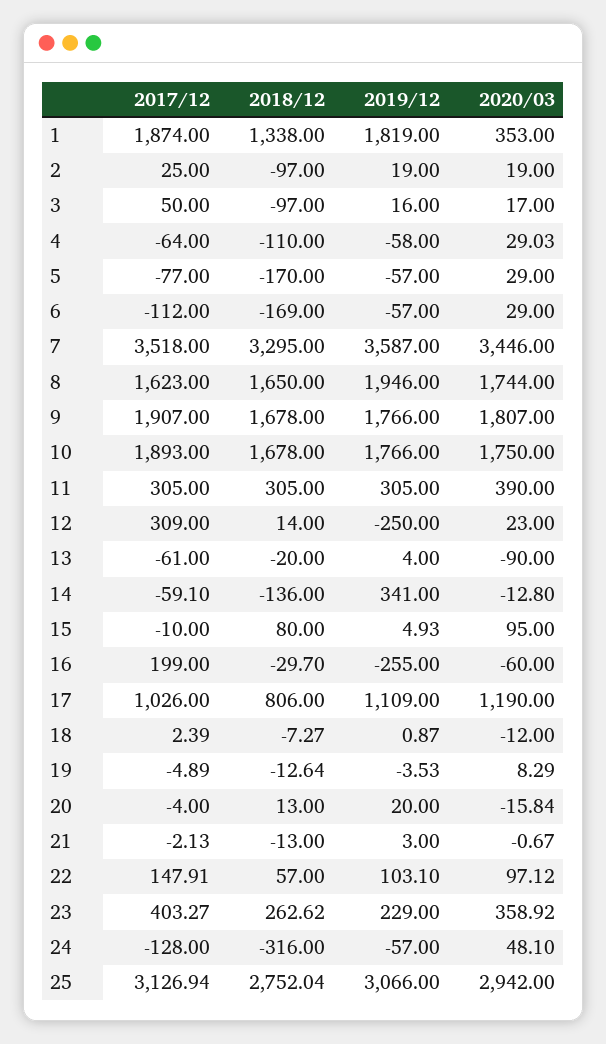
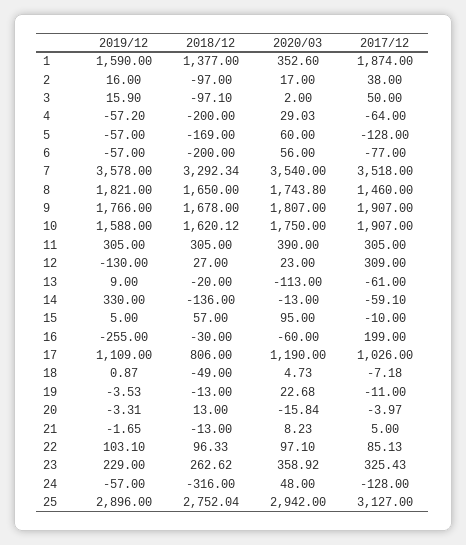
  {
    "2017/12": {
      "1": 1874,
-     "2": 25,
+     "2": 38,
      "3": 50,
      "4": -64,
-     "5": -77,
+     "5": -128,
-     "6": -112,
+     "6": -77,
      "7": 3518,
-     "8": 1623,
+     "8": 1460,
      "9": 1907,
-     "10": 1893,
+     "10": 1907,
      "11": 305,
      "12": 309,
      "13": -61,
      "14": -59.1,
      "15": -10,
      "16": 199,
      "17": 1026,
-     "18": 2.39,
+     "18": -7.18,
-     "19": -4.89,
+     "19": -11,
-     "20": -4,
+     "20": -3.97,
-     "21": -2.13,
+     "21": 5,
-     "22": 147.91,
+     "22": 85.13,
-     "23": 403.27,
+     "23": 325.43,
      "24": -128,
-     "25": 3126.94
+     "25": 3127
    },
    "2018/12": {
-     "1": 1338,
+     "1": 1377,
      "2": -97,
-     "3": -97,
+     "3": -97.1,
-     "4": -110,
+     "4": -200,
-     "5": -170,
+     "5": -169,
-     "6": -169,
+     "6": -200,
-     "7": 3295,
+     "7": 3292.34,
      "8": 1650,
      "9": 1678,
-     "10": 1678,
+     "10": 1620.12,
      "11": 305,
-     "12": 14,
+     "12": 27,
      "13": -20,
      "14": -136,
-     "15": 80,
+     "15": 57,
-     "16": -29.7,
+     "16": -30,
      "17": 806,
-     "18": -7.27,
+     "18": -49,
-     "19": -12.64,
+     "19": -13,
      "20": 13,
      "21": -13,
-     "22": 57,
+     "22": 96.33,
      "23": 262.62,
      "24": -316,
      "25": 2752.04
    },
    "2019/12": {
-     "1": 1819,
+     "1": 1590,
-     "2": 19,
+     "2": 16,
-     "3": 16,
+     "3": 15.9,
-     "4": -58,
+     "4": -57.2,
      "5": -57,
      "6": -57,
-     "7": 3587,
+     "7": 3578,
-     "8": 1946,
+     "8": 1821,
      "9": 1766,
-     "10": 1766,
+     "10": 1588,
      "11": 305,
-     "12": -250,
+     "12": -130,
-     "13": 4,
+     "13": 9,
-     "14": 341,
+     "14": 330,
-     "15": 4.93,
+     "15": 5,
      "16": -255,
      "17": 1109,
      "18": 0.87,
      "19": -3.53,
-     "20": 20,
+     "20": -3.31,
-     "21": 3,
+     "21": -1.65,
      "22": 103.1,
      "23": 229,
      "24": -57,
-     "25": 3066
+     "25": 2896
    },
    "2020/03": {
-     "1": 353,
+     "1": 352.6,
-     "2": 19,
+     "2": 17,
-     "3": 17,
+     "3": 2,
      "4": 29.03,
-     "5": 29,
+     "5": 60,
-     "6": 29,
+     "6": 56,
-     "7": 3446,
+     "7": 3540,
-     "8": 1744,
+     "8": 1743.8,
      "9": 1807,
      "10": 1750,
      "11": 390,
      "12": 23,
-     "13": -90,
+     "13": -113,
-     "14": -12.8,
+     "14": -13,
      "15": 95,
      "16": -60,
      "17": 1190,
-     "18": -12,
+     "18": 4.73,
-     "19": 8.29,
+     "19": 22.68,
      "20": -15.84,
-     "21": -0.67,
+     "21": 8.23,
-     "22": 97.12,
+     "22": 97.1,
      "23": 358.92,
-     "24": 48.1,
+     "24": 48,
      "25": 2942
    }
  }

